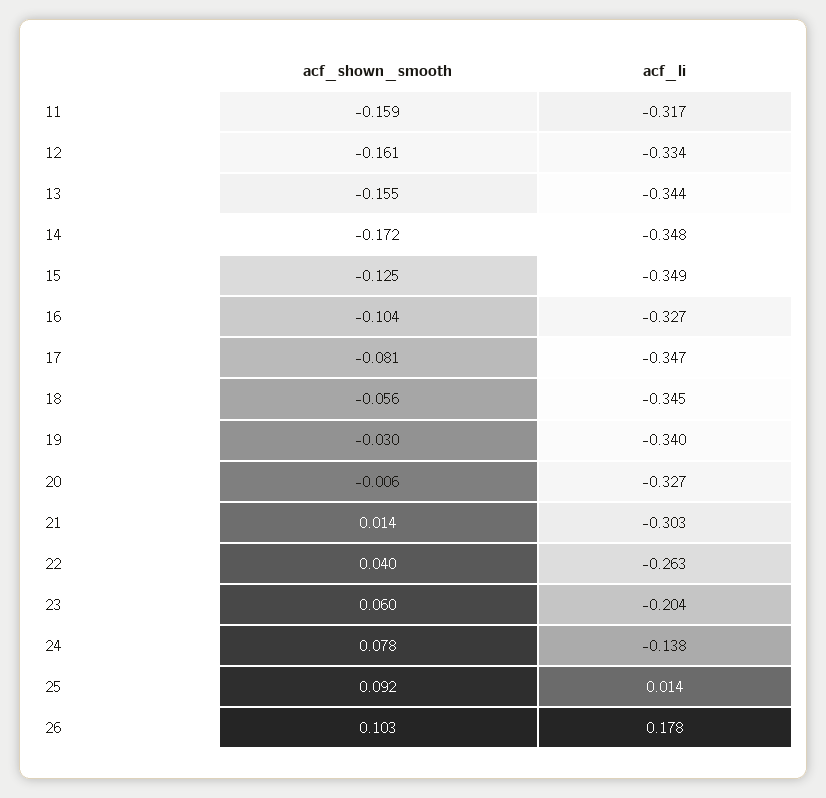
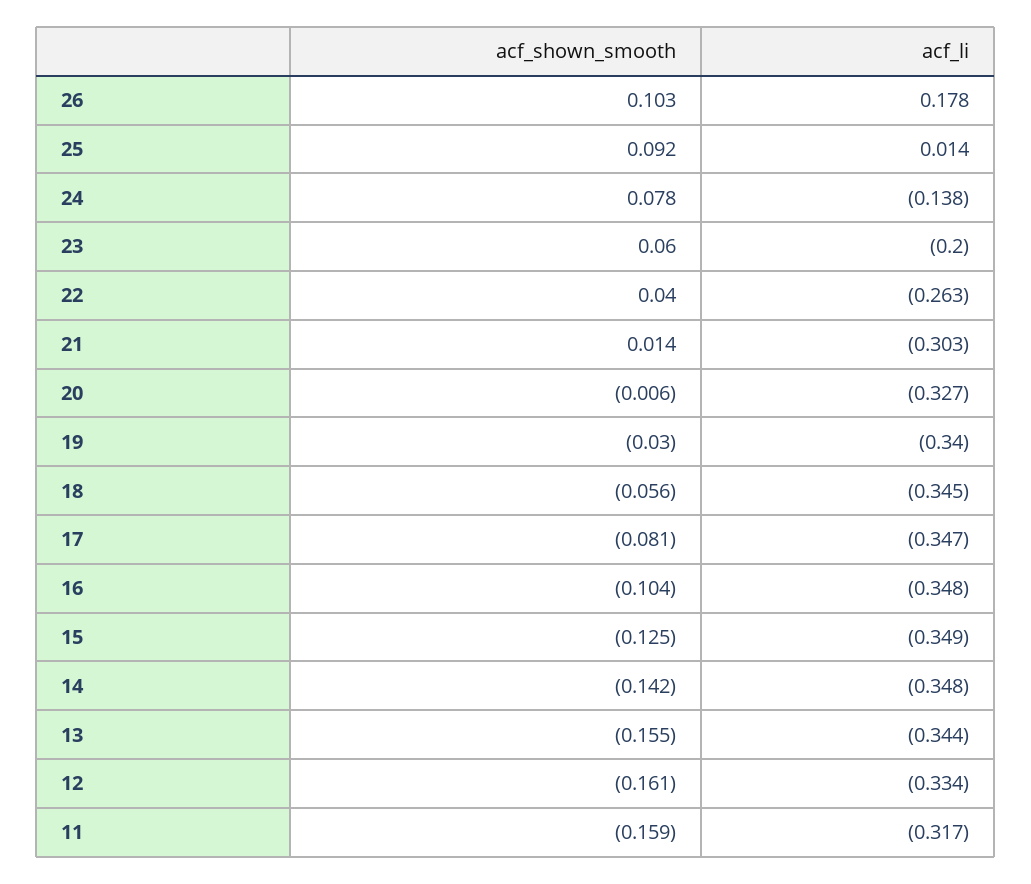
  {
    "acf_shown_smooth": {
      "11": -0.159,
      "12": -0.161,
      "13": -0.155,
-     "14": -0.172,
+     "14": -0.142,
      "15": -0.125,
      "16": -0.104,
      "17": -0.081,
      "18": -0.056,
      "19": -0.03,
      "20": -0.006,
      "21": 0.014,
      "22": 0.04,
      "23": 0.06,
      "24": 0.078,
      "25": 0.092,
      "26": 0.103
    },
    "acf_li": {
      "11": -0.317,
      "12": -0.334,
      "13": -0.344,
      "14": -0.348,
      "15": -0.349,
-     "16": -0.327,
+     "16": -0.348,
      "17": -0.347,
      "18": -0.345,
      "19": -0.34,
      "20": -0.327,
      "21": -0.303,
      "22": -0.263,
-     "23": -0.204,
+     "23": -0.2,
      "24": -0.138,
      "25": 0.014,
      "26": 0.178
    }
  }

